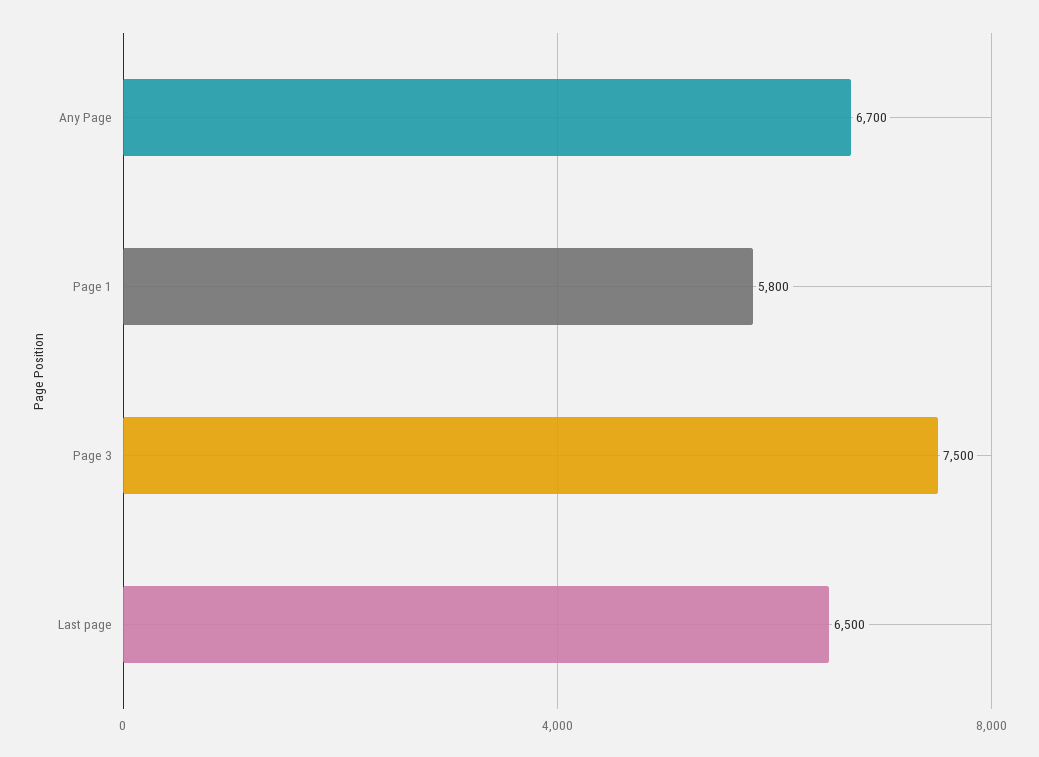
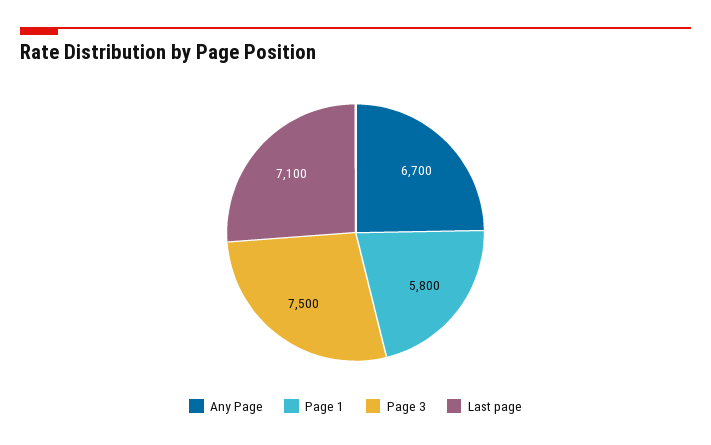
  {
    "Any Page": 6700,
    "Page 1": 5800,
    "Page 3": 7500,
-   "Last page": 6500
+   "Last page": 7100
  }

